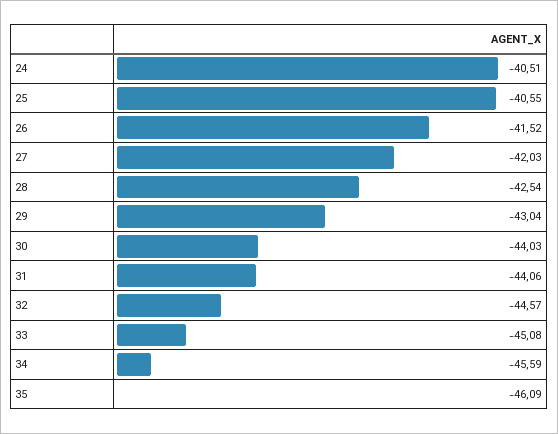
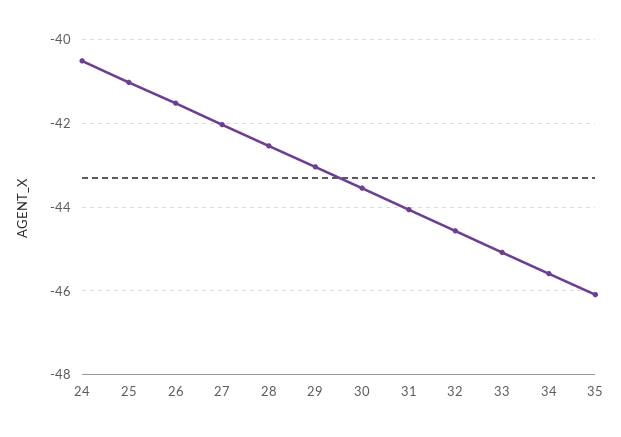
  {
    "24": -40.51,
-   "25": -40.55,
+   "25": -41,
    "26": -41.52,
    "27": -42.03,
    "28": -42.54,
    "29": -43.04,
-   "30": -44.03,
+   "30": -43.6,
    "31": -44.06,
    "32": -44.57,
    "33": -45.08,
    "34": -45.59,
    "35": -46.09
  }

